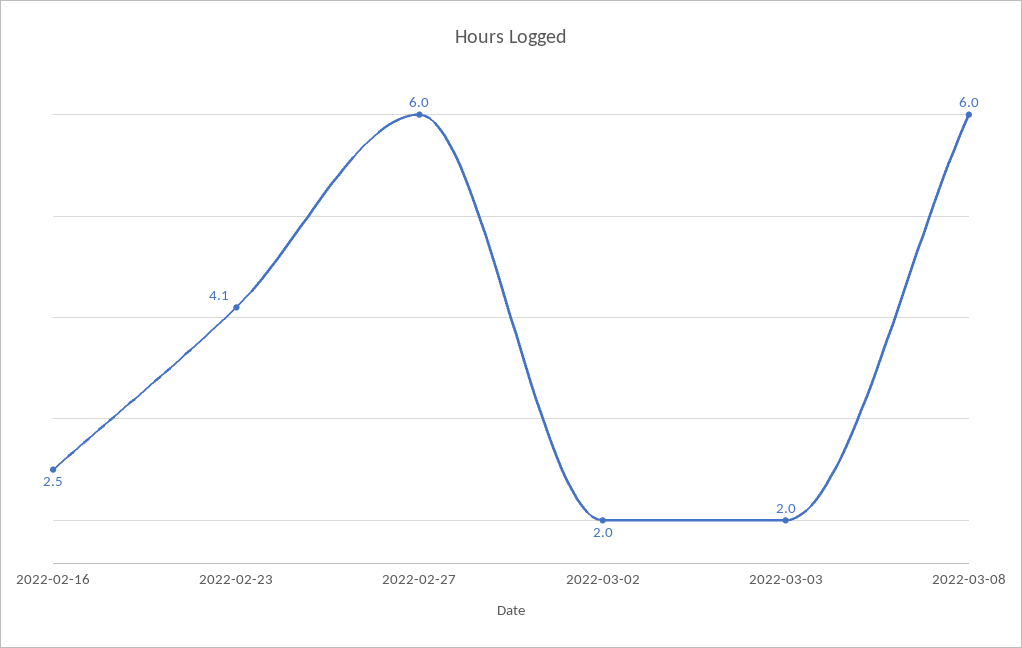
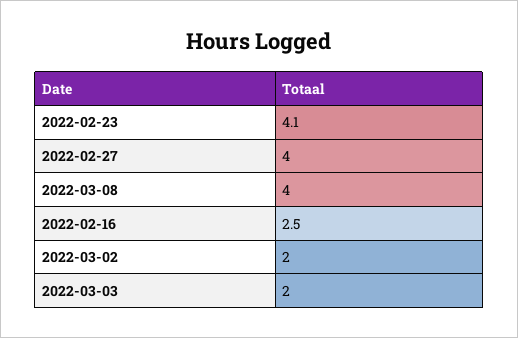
  {
    "2022-02-16": 2.5,
    "2022-02-23": 4.1,
-   "2022-02-27": 6,
+   "2022-02-27": 4,
    "2022-03-02": 2,
    "2022-03-03": 2,
-   "2022-03-08": 6
+   "2022-03-08": 4
  }

